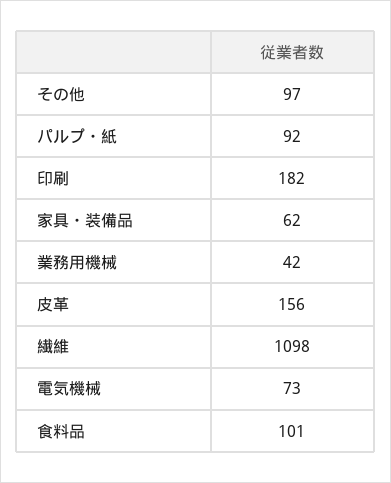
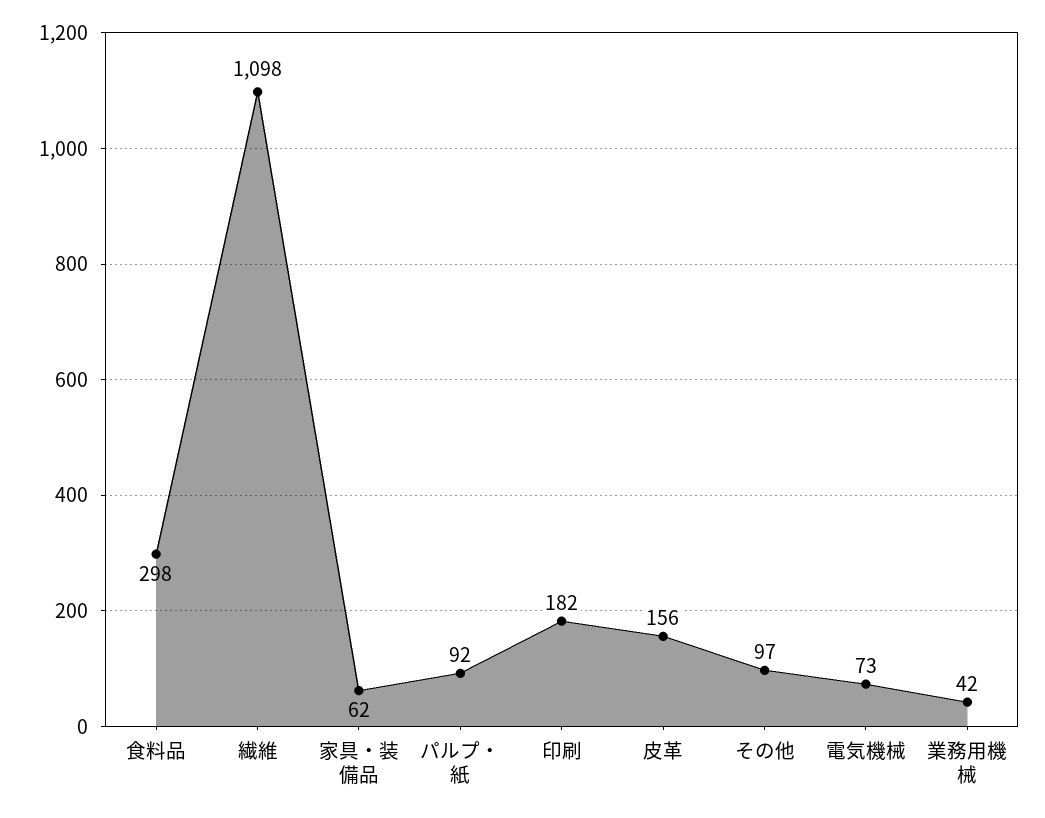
  {
    "その他": 97,
    "パルプ・紙": 92,
    "印刷": 182,
    "家具・装備品": 62,
    "業務用機械": 42,
    "皮革": 156,
    "繊維": 1098,
    "電気機械": 73,
-   "食料品": 101
+   "食料品": 298
  }

